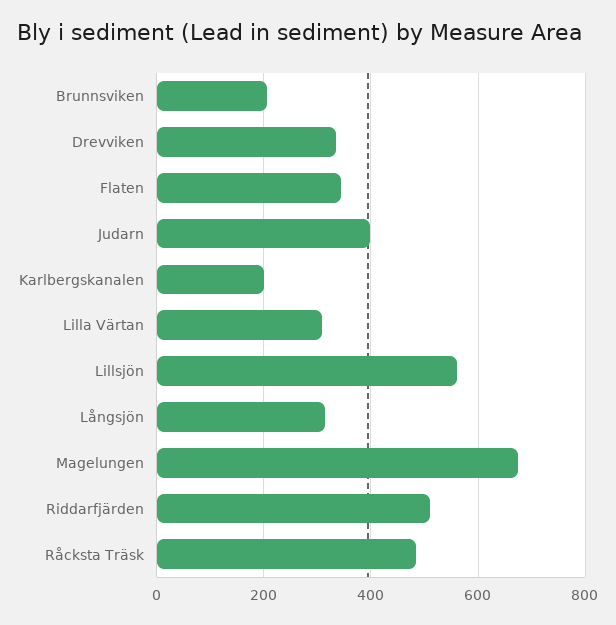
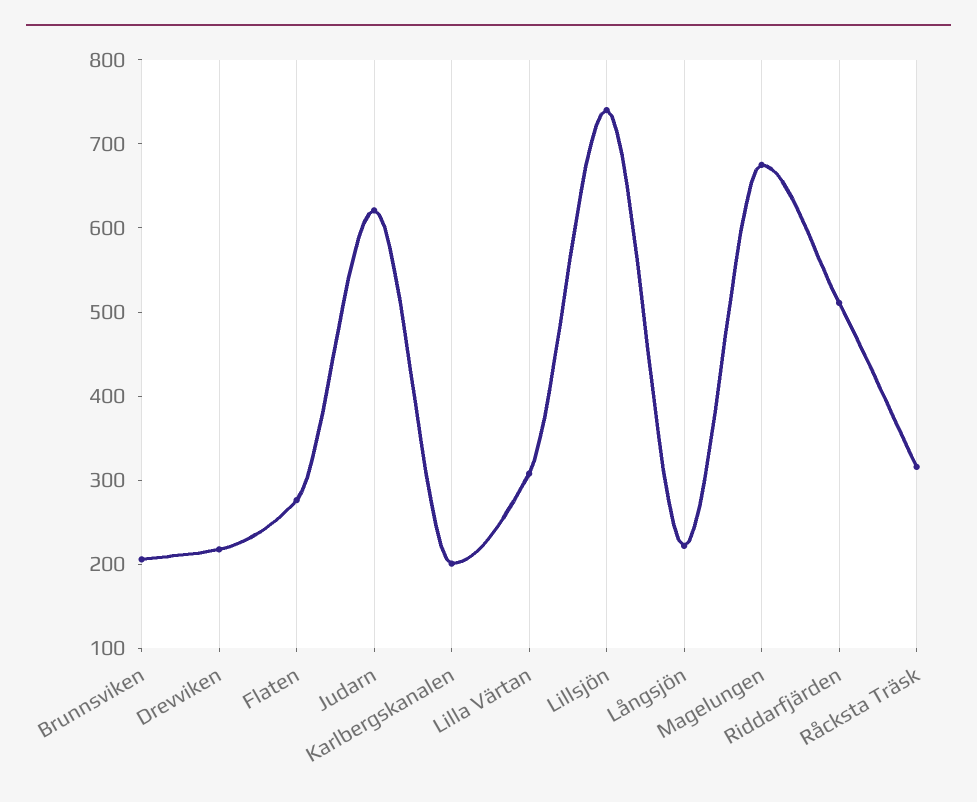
  {
    "Brunnsviken": 200,
-   "Drevviken": 340,
+   "Drevviken": 220,
-   "Flaten": 340,
+   "Flaten": 280,
-   "Judarn": 400,
+   "Judarn": 620,
    "Karlbergskanalen": 200,
    "Lilla Värtan": 300,
-   "Lillsjön": 560,
+   "Lillsjön": 740,
-   "Långsjön": 320,
+   "Långsjön": 220,
    "Magelungen": 680,
    "Riddarfjärden": 520,
-   "Råcksta Träsk": 480
+   "Råcksta Träsk": 320
  }

